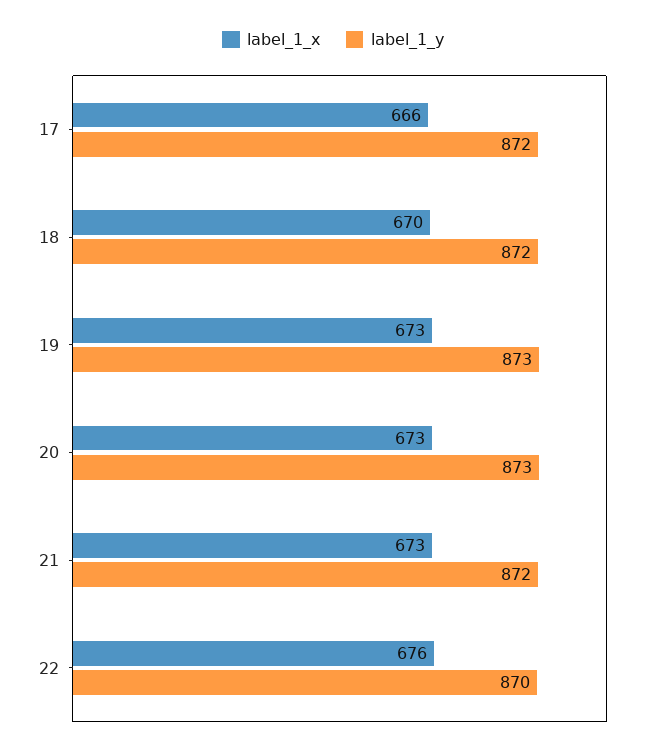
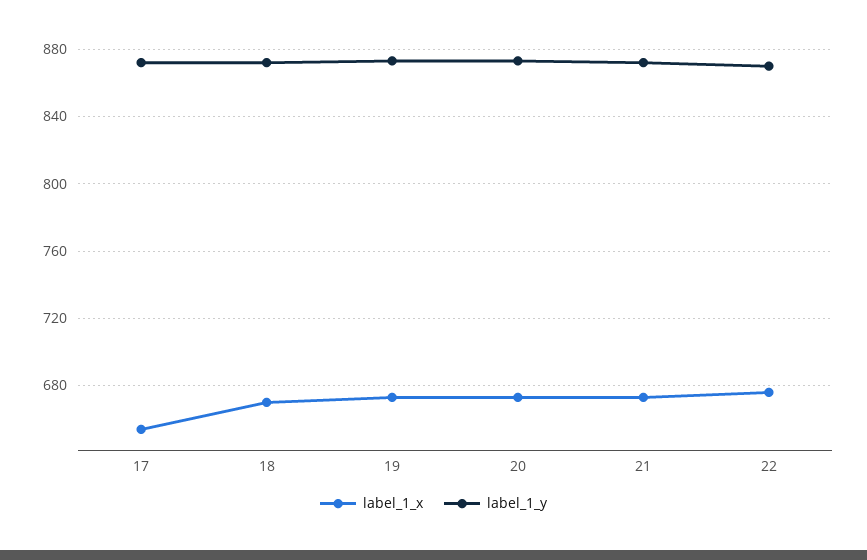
  {
    "label_1_x": {
-     "17": 666,
+     "17": 655,
      "18": 670,
      "19": 673,
      "20": 673,
      "21": 673,
      "22": 676
    },
    "label_1_y": {
      "17": 872,
      "18": 872,
      "19": 873,
      "20": 873,
      "21": 872,
      "22": 870
    }
  }

